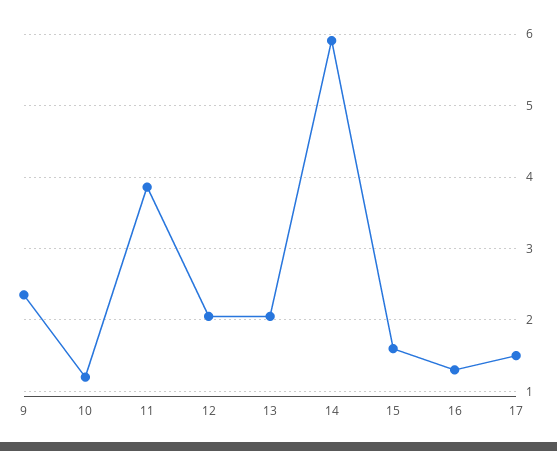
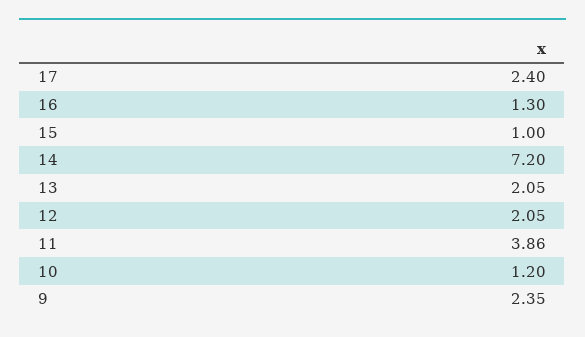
  {
    "9": 2.35,
    "10": 1.2,
    "11": 3.86,
    "12": 2.05,
    "13": 2.05,
-   "14": 5.9,
+   "14": 7.2,
-   "15": 1.6,
+   "15": 1,
    "16": 1.3,
-   "17": 1.5
+   "17": 2.4
  }

